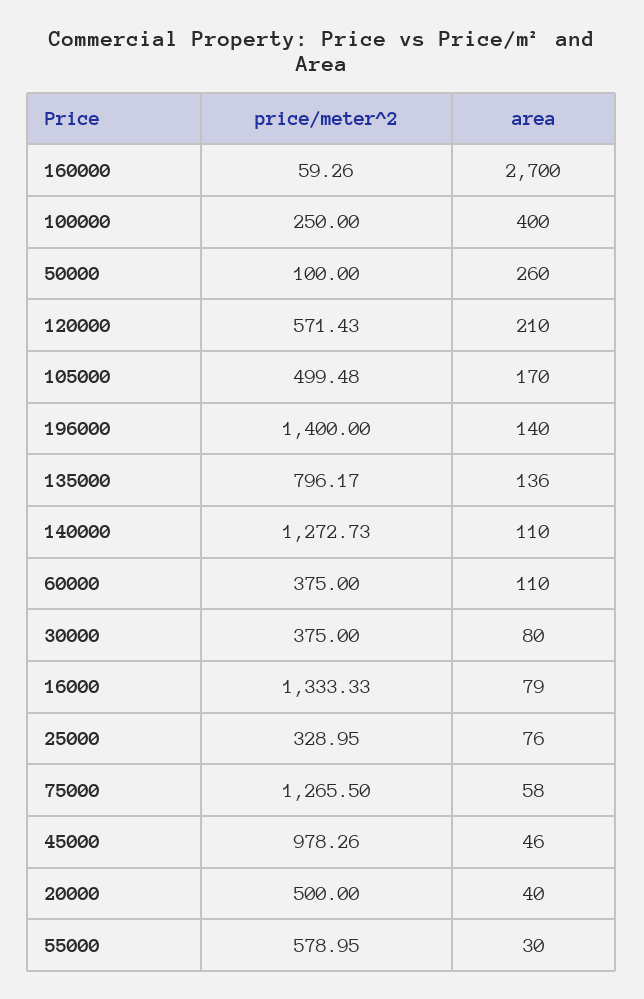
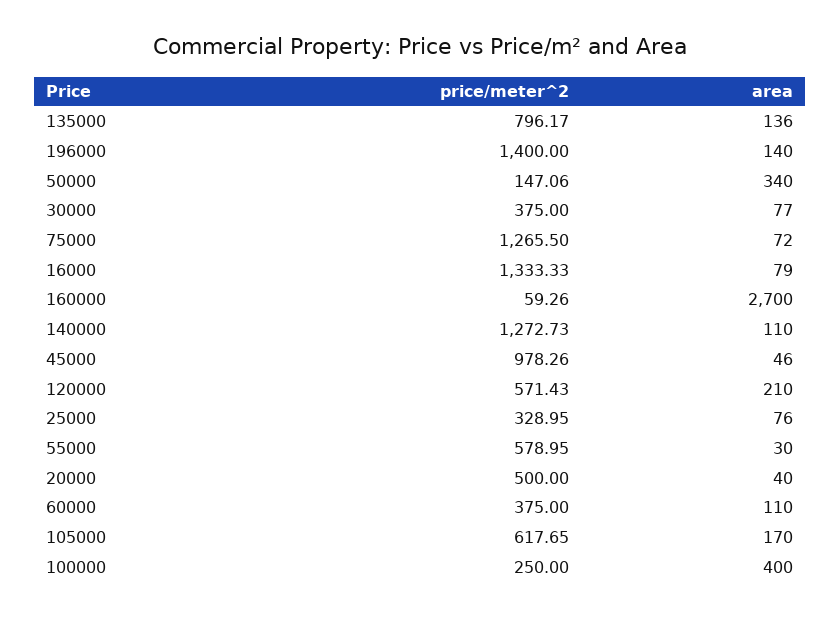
  {
    "price/meter^2": {
      "160000": 59.26,
      "100000": 250,
-     "50000": 100,
+     "50000": 147.06,
      "120000": 571.43,
-     "105000": 499.48,
+     "105000": 617.65,
      "196000": 1400,
      "135000": 796.17,
      "140000": 1272.73,
      "60000": 375,
      "30000": 375,
      "16000": 1333.33,
      "25000": 328.95,
      "75000": 1265.5,
      "45000": 978.26,
      "20000": 500,
      "55000": 578.95
    },
    "area": {
      "160000": 2700,
      "100000": 400,
-     "50000": 260,
+     "50000": 340,
      "120000": 210,
      "105000": 170,
      "196000": 140,
      "135000": 136,
      "140000": 110,
      "60000": 110,
-     "30000": 80,
+     "30000": 77,
      "16000": 79,
      "25000": 76,
-     "75000": 58,
+     "75000": 72,
      "45000": 46,
      "20000": 40,
      "55000": 30
    }
  }

